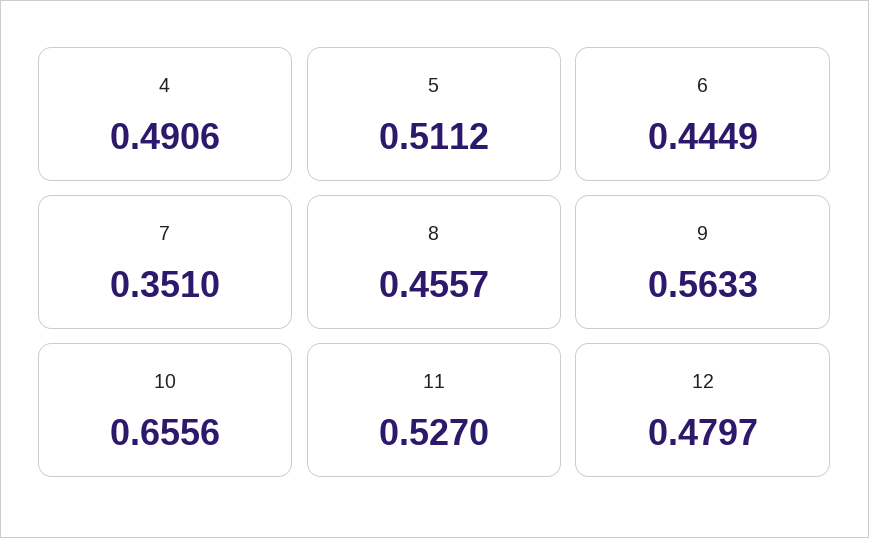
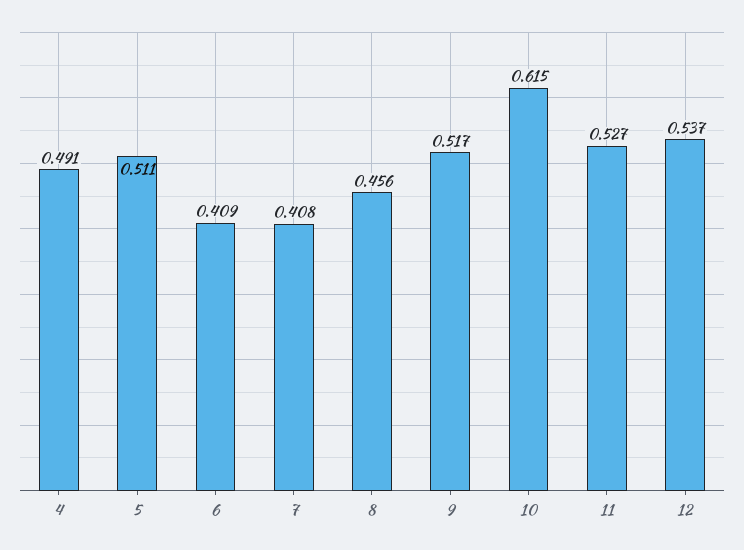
  {
    "4": 0.4906,
    "5": 0.5112,
-   "6": 0.4449,
+   "6": 0.409,
-   "7": 0.351,
+   "7": 0.408,
    "8": 0.4557,
-   "9": 0.5633,
+   "9": 0.517,
-   "10": 0.6556,
+   "10": 0.615,
    "11": 0.527,
-   "12": 0.4797
+   "12": 0.537
  }

